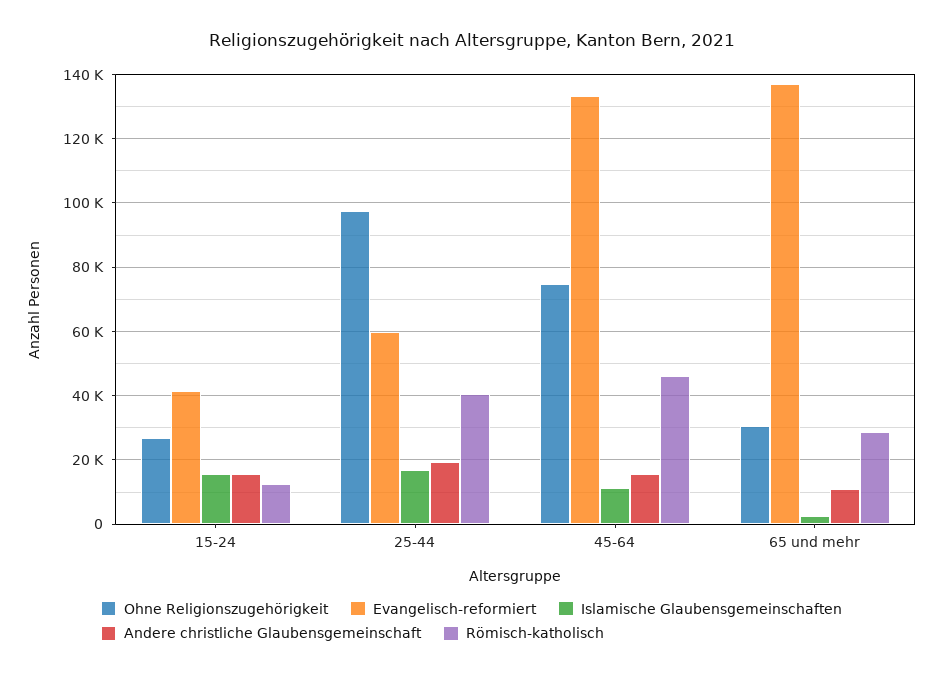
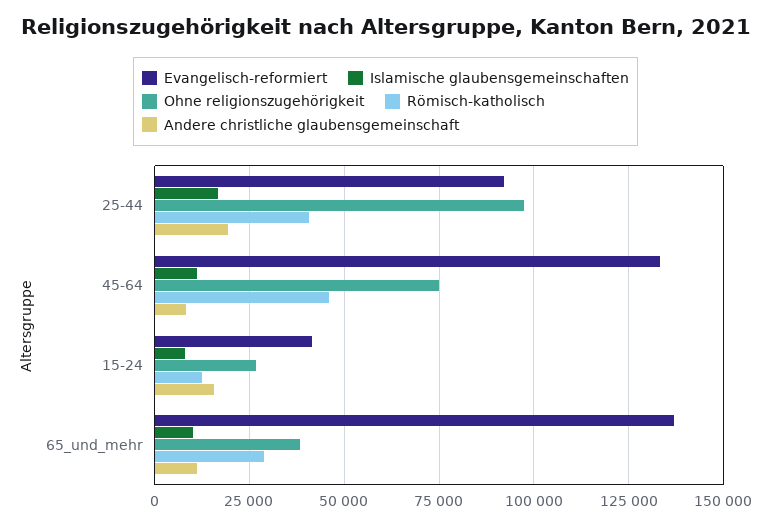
  {
    "Ohne Religionszugehörigkeit": {
      "15-24": 26000,
      "25-44": 98000,
      "45-64": 74000,
-     "65 und mehr": 30000
+     "65 und mehr": 37500
    },
    "Evangelisch-reformiert": {
      "15-24": 42000,
-     "25-44": 60000,
+     "25-44": 92500,
      "45-64": 134000,
      "65 und mehr": 136000
    },
    "Islamische Glaubensgemeinschaften": {
-     "15-24": 16000,
+     "15-24": 7500,
      "25-44": 16000,
      "45-64": 12000,
-     "65 und mehr": 2000
+     "65 und mehr": 10000
    },
    "Andere christliche Glaubensgemeinschaft": {
      "15-24": 16000,
      "25-44": 20000,
-     "45-64": 16000,
+     "45-64": 7500,
      "65 und mehr": 12000
    },
    "Römisch-katholisch": {
      "15-24": 12000,
      "25-44": 40000,
      "45-64": 46000,
      "65 und mehr": 28000
    }
  }

